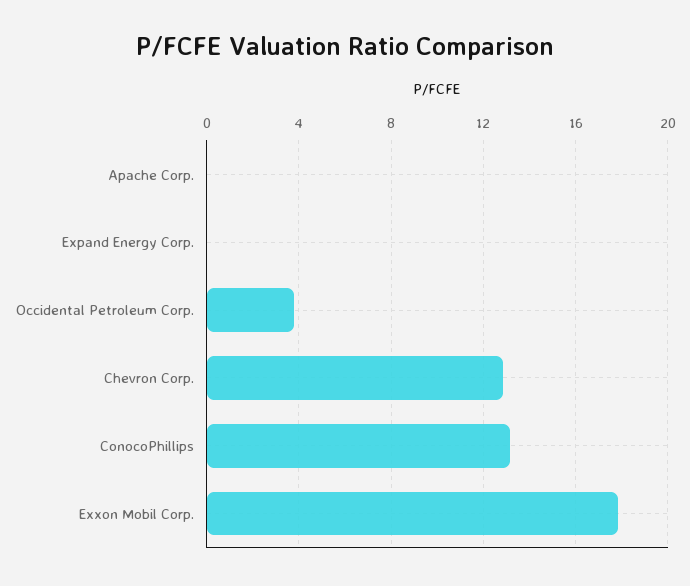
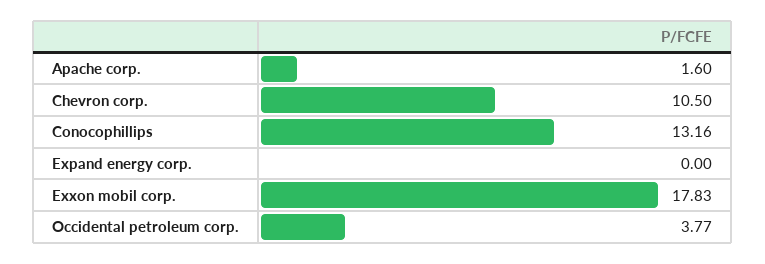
  {
-   "Apache Corp.": 0,
+   "Apache Corp.": 1.6,
    "Expand Energy Corp.": 0,
    "Occidental Petroleum Corp.": 3.77,
-   "Chevron Corp.": 13,
+   "Chevron Corp.": 10.5,
    "ConocoPhillips": 13.16,
    "Exxon Mobil Corp.": 17.83
  }

